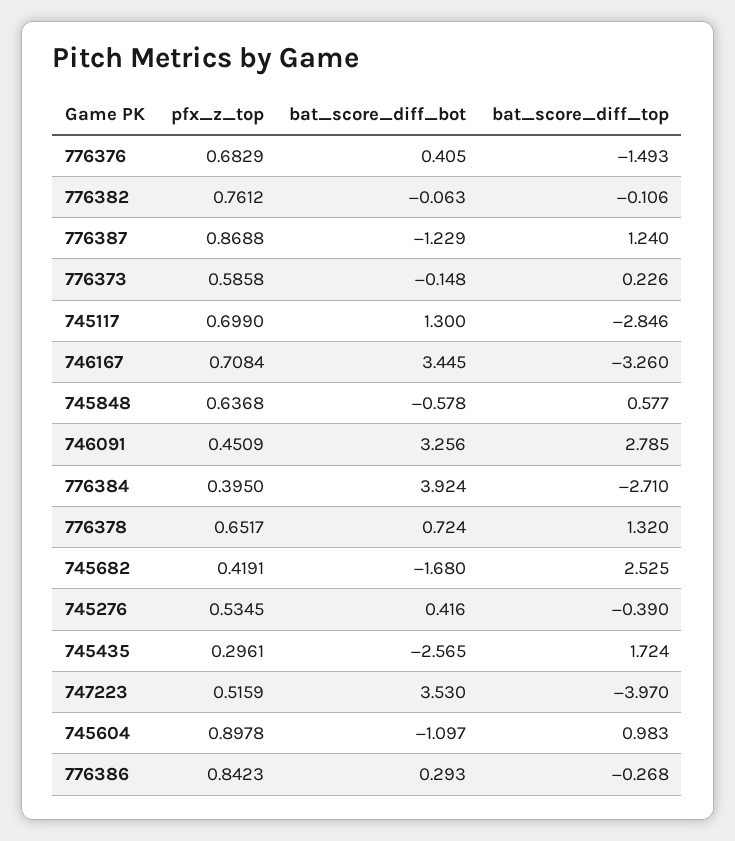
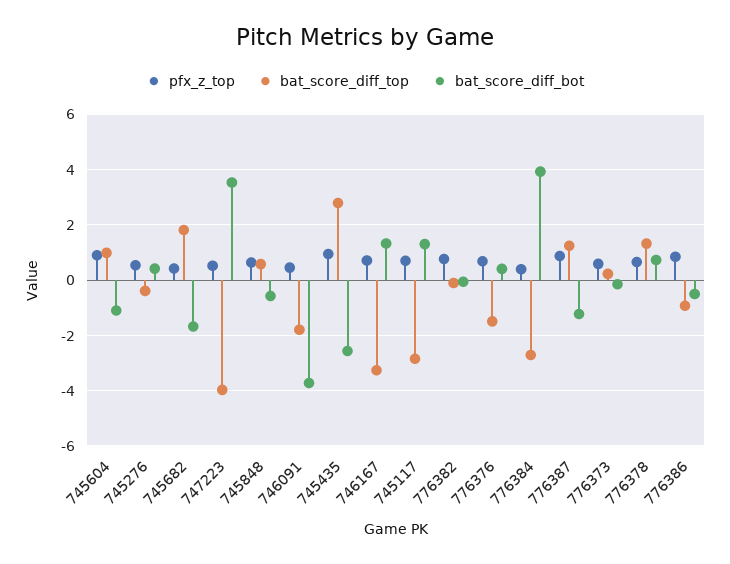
  {
    "pfx_z_top": {
      "776376": 0.6829,
      "776382": 0.7612,
      "776387": 0.8688,
      "776373": 0.5858,
      "745117": 0.699,
      "746167": 0.7084,
      "745848": 0.6368,
      "746091": 0.4509,
      "776384": 0.395,
      "776378": 0.6517,
      "745682": 0.4191,
      "745276": 0.5345,
-     "745435": 0.2961,
+     "745435": 1,
      "747223": 0.5159,
      "745604": 0.8978,
      "776386": 0.8423
    },
    "bat_score_diff_bot": {
      "776376": 0.405,
      "776382": -0.063,
      "776387": -1.229,
      "776373": -0.148,
      "745117": 1.3,
-     "746167": 3.445,
+     "746167": 1.25,
      "745848": -0.578,
-     "746091": 3.256,
+     "746091": -3.75,
      "776384": 3.924,
      "776378": 0.724,
      "745682": -1.68,
      "745276": 0.416,
      "745435": -2.565,
      "747223": 3.53,
      "745604": -1.097,
-     "776386": 0.293
+     "776386": -0.5
    },
    "bat_score_diff_top": {
      "776376": -1.493,
      "776382": -0.106,
      "776387": 1.24,
      "776373": 0.226,
      "745117": -2.846,
      "746167": -3.26,
      "745848": 0.577,
-     "746091": 2.785,
+     "746091": -1.75,
      "776384": -2.71,
      "776378": 1.32,
-     "745682": 2.525,
+     "745682": 1.75,
      "745276": -0.39,
-     "745435": 1.724,
+     "745435": 2.75,
      "747223": -3.97,
      "745604": 0.983,
-     "776386": -0.268
+     "776386": -1
    }
  }

